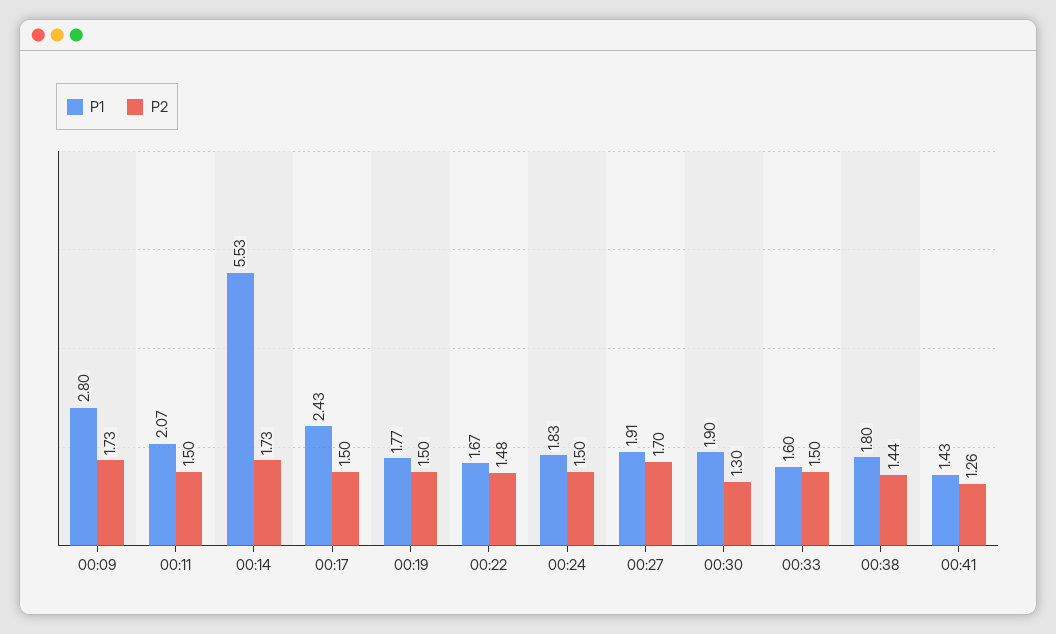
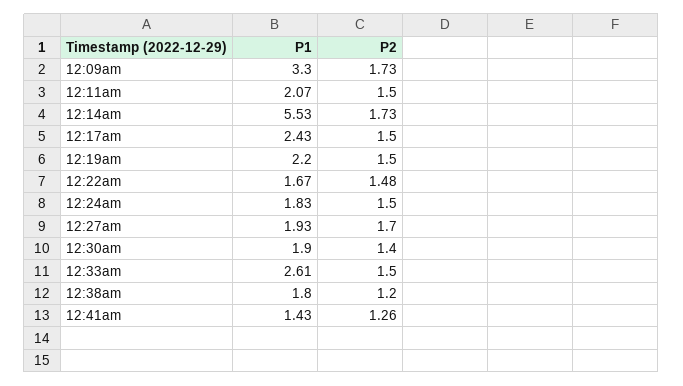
  {
    "P1": {
-     "00:09": 2.8,
+     "00:09": 3.3,
      "00:11": 2.07,
      "00:14": 5.53,
      "00:17": 2.43,
-     "00:19": 1.77,
+     "00:19": 2.2,
      "00:22": 1.67,
      "00:24": 1.83,
-     "00:27": 1.91,
+     "00:27": 1.93,
      "00:30": 1.9,
-     "00:33": 1.6,
+     "00:33": 2.61,
      "00:38": 1.8,
      "00:41": 1.43
    },
    "P2": {
      "00:09": 1.73,
      "00:11": 1.5,
      "00:14": 1.73,
      "00:17": 1.5,
      "00:19": 1.5,
      "00:22": 1.48,
      "00:24": 1.5,
      "00:27": 1.7,
-     "00:30": 1.3,
+     "00:30": 1.4,
      "00:33": 1.5,
-     "00:38": 1.44,
+     "00:38": 1.2,
      "00:41": 1.26
    }
  }

